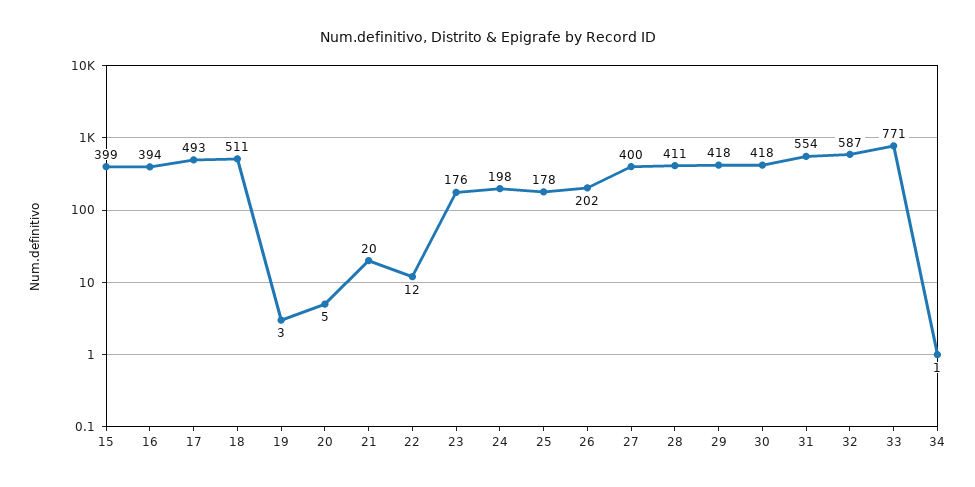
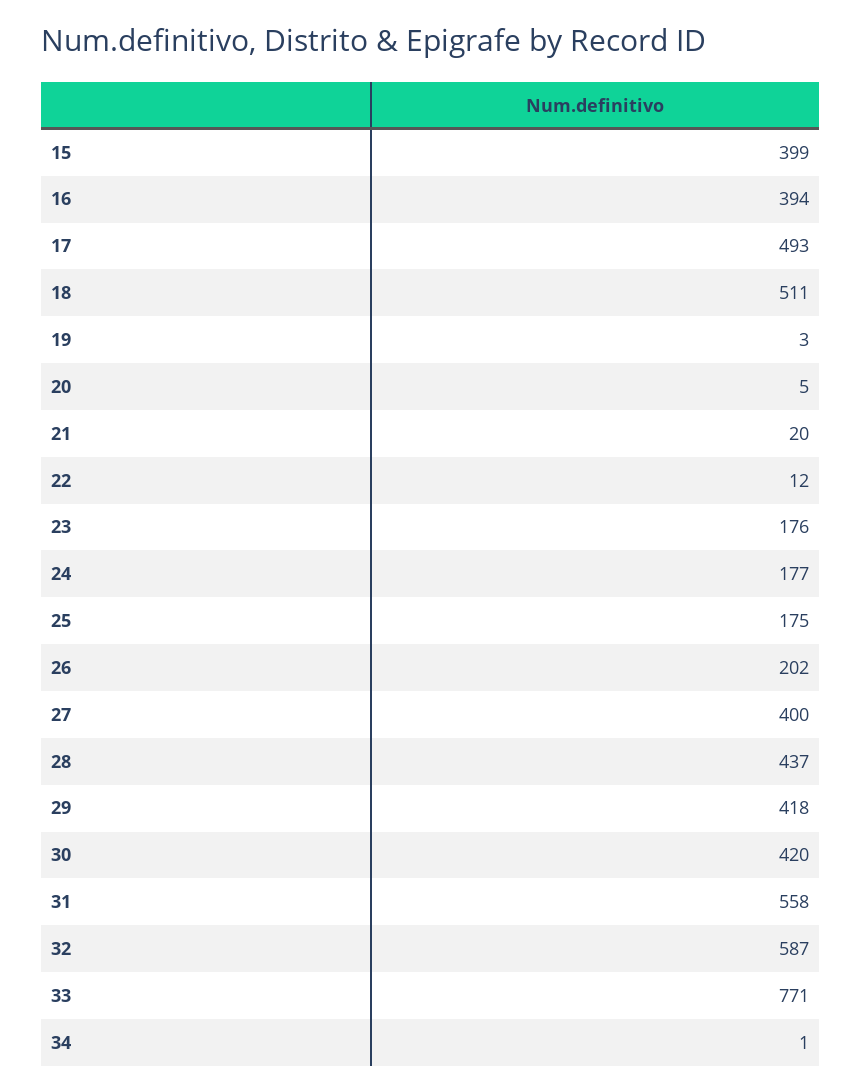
  {
    "15": 399,
    "16": 394,
    "17": 493,
    "18": 511,
    "19": 3,
    "20": 5,
    "21": 20,
    "22": 12,
    "23": 176,
-   "24": 198,
+   "24": 177,
-   "25": 178,
+   "25": 175,
    "26": 202,
    "27": 400,
-   "28": 411,
+   "28": 437,
    "29": 418,
-   "30": 418,
+   "30": 420,
-   "31": 554,
+   "31": 558,
    "32": 587,
    "33": 771,
    "34": 1
  }

